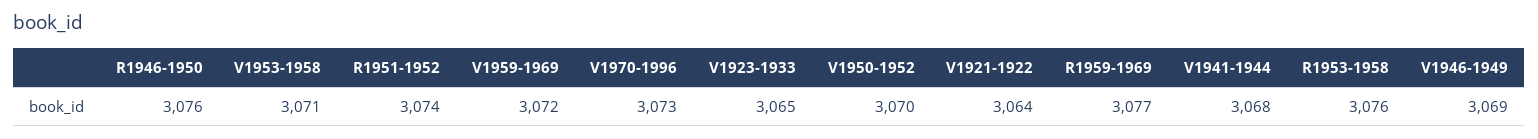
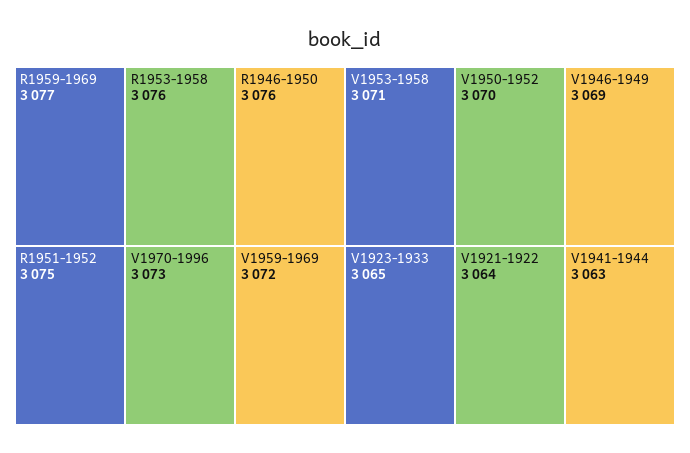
  {
    "R1946-1950": 3076,
    "V1953-1958": 3071,
-   "R1951-1952": 3074,
+   "R1951-1952": 3075,
    "V1959-1969": 3072,
    "V1970-1996": 3073,
    "V1923-1933": 3065,
    "V1950-1952": 3070,
    "V1921-1922": 3064,
    "R1959-1969": 3077,
-   "V1941-1944": 3068,
+   "V1941-1944": 3063,
    "R1953-1958": 3076,
    "V1946-1949": 3069
  }

